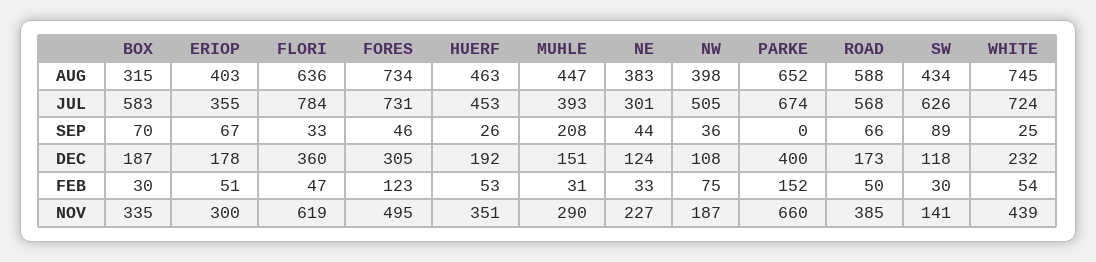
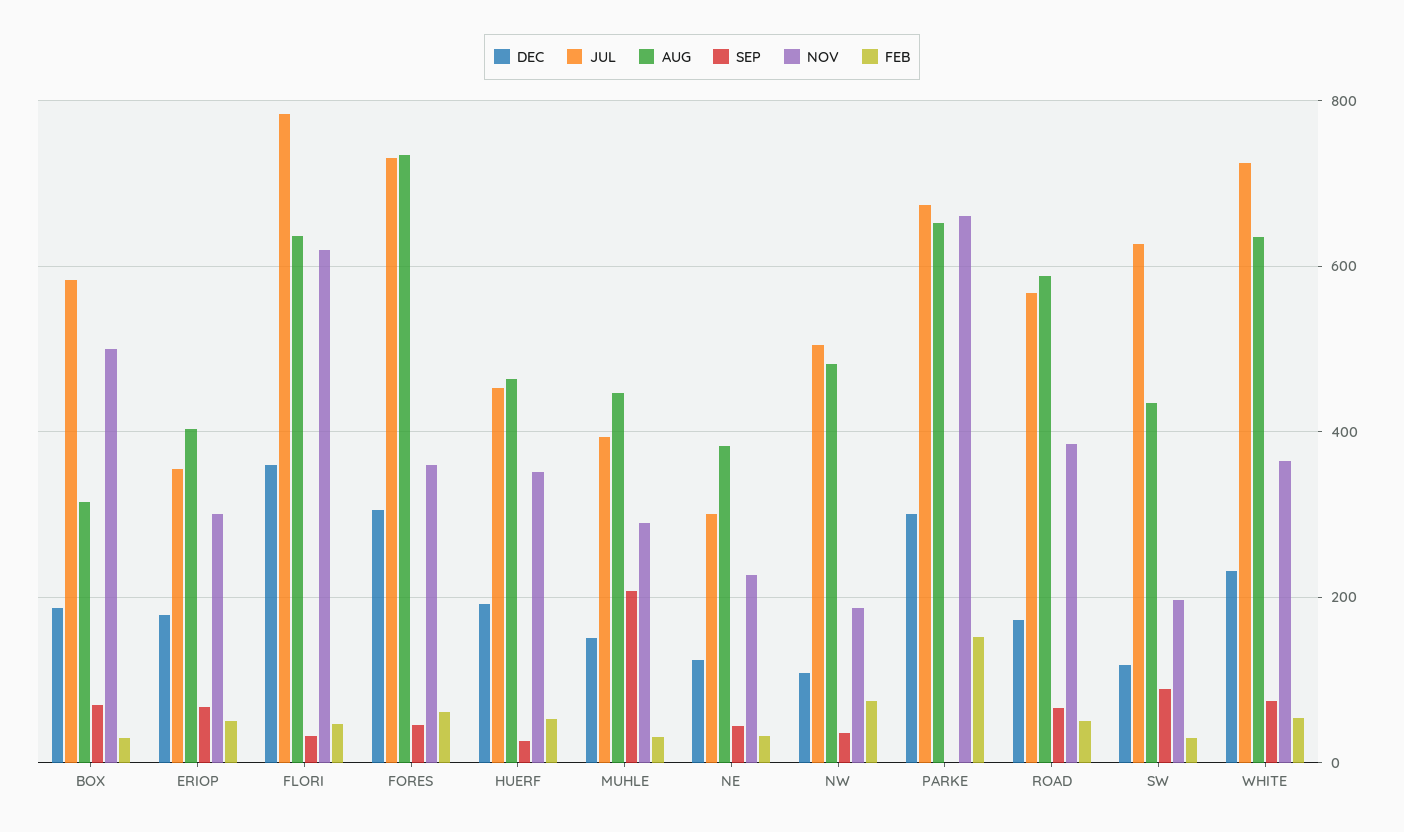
  {
    "AUG": {
      "BOX": 315,
      "ERIOP": 403,
      "FLORI": 636,
      "FORES": 734,
      "HUERF": 463,
      "MUHLE": 447,
      "NE": 383,
-     "NW": 398,
+     "NW": 480,
      "PARKE": 652,
      "ROAD": 588,
      "SW": 434,
-     "WHITE": 745
+     "WHITE": 640
    },
    "JUL": {
      "BOX": 583,
      "ERIOP": 355,
      "FLORI": 784,
      "FORES": 731,
      "HUERF": 453,
      "MUHLE": 393,
      "NE": 301,
      "NW": 505,
      "PARKE": 674,
      "ROAD": 568,
      "SW": 626,
      "WHITE": 724
    },
    "SEP": {
      "BOX": 70,
      "ERIOP": 67,
      "FLORI": 33,
      "FORES": 46,
      "HUERF": 26,
      "MUHLE": 208,
      "NE": 44,
      "NW": 36,
      "PARKE": 0,
      "ROAD": 66,
      "SW": 89,
-     "WHITE": 25
+     "WHITE": 80
    },
    "DEC": {
      "BOX": 187,
      "ERIOP": 178,
      "FLORI": 360,
      "FORES": 305,
      "HUERF": 192,
      "MUHLE": 151,
      "NE": 124,
      "NW": 108,
-     "PARKE": 400,
+     "PARKE": 300,
      "ROAD": 173,
      "SW": 118,
      "WHITE": 232
    },
    "FEB": {
      "BOX": 30,
      "ERIOP": 51,
      "FLORI": 47,
-     "FORES": 123,
+     "FORES": 60,
      "HUERF": 53,
      "MUHLE": 31,
      "NE": 33,
      "NW": 75,
      "PARKE": 152,
      "ROAD": 50,
      "SW": 30,
      "WHITE": 54
    },
    "NOV": {
-     "BOX": 335,
+     "BOX": 500,
      "ERIOP": 300,
      "FLORI": 619,
-     "FORES": 495,
+     "FORES": 360,
      "HUERF": 351,
      "MUHLE": 290,
      "NE": 227,
      "NW": 187,
      "PARKE": 660,
      "ROAD": 385,
-     "SW": 141,
+     "SW": 200,
-     "WHITE": 439
+     "WHITE": 360
    }
  }

